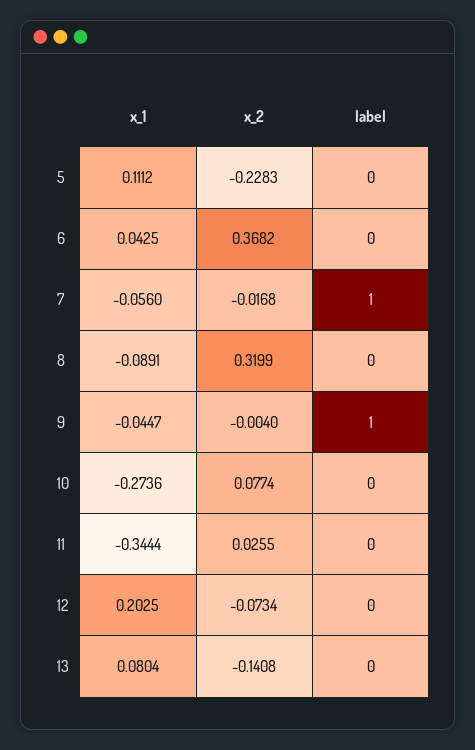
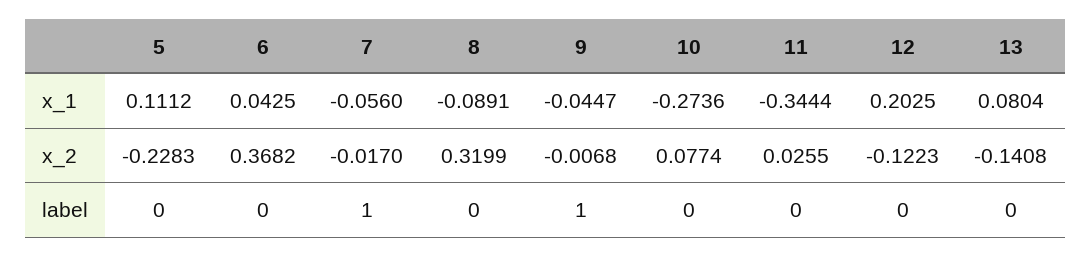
  {
    "x_1": {
      "5": 0.1112,
      "6": 0.0425,
      "7": -0.056,
      "8": -0.0891,
      "9": -0.0447,
      "10": -0.2736,
      "11": -0.3444,
      "12": 0.2025,
      "13": 0.0804
    },
    "x_2": {
      "5": -0.2283,
      "6": 0.3682,
-     "7": -0.0168,
+     "7": -0.017,
      "8": 0.3199,
-     "9": -0.004,
+     "9": -0.0068,
      "10": 0.0774,
      "11": 0.0255,
-     "12": -0.0734,
+     "12": -0.1223,
      "13": -0.1408
    },
    "label": {
      "5": 0,
      "6": 0,
      "7": 1,
      "8": 0,
      "9": 1,
      "10": 0,
      "11": 0,
      "12": 0,
      "13": 0
    }
  }

